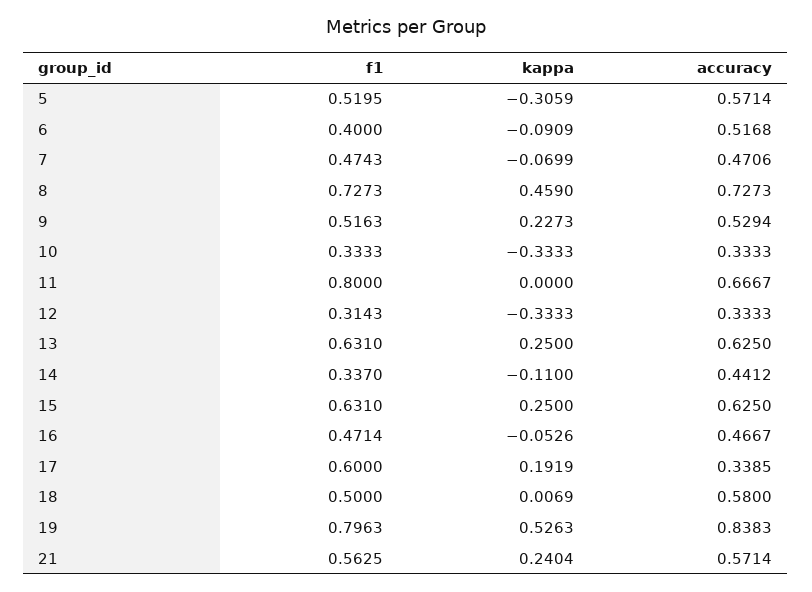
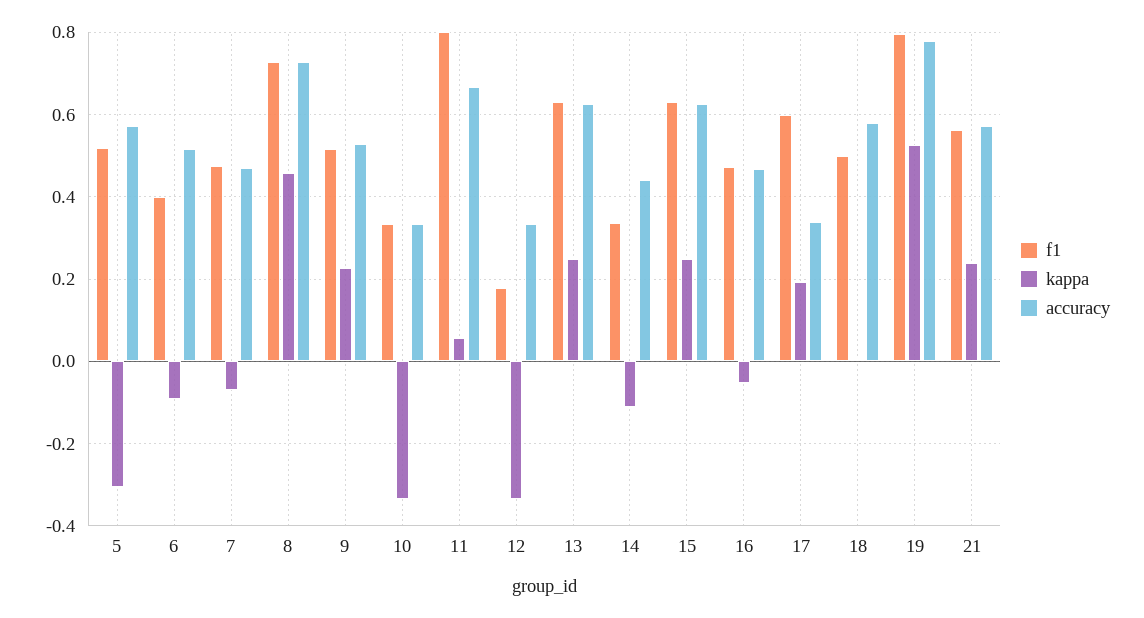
  {
    "f1": {
      "5": 0.5195,
      "6": 0.4,
      "7": 0.4743,
      "8": 0.7273,
      "9": 0.5163,
      "10": 0.3333,
      "11": 0.8,
-     "12": 0.3143,
+     "12": 0.18,
      "13": 0.631,
      "14": 0.337,
      "15": 0.631,
      "16": 0.4714,
      "17": 0.6,
      "18": 0.5,
      "19": 0.7963,
      "21": 0.5625
    },
    "kappa": {
      "5": -0.3059,
      "6": -0.0909,
      "7": -0.0699,
      "8": 0.459,
      "9": 0.2273,
      "10": -0.3333,
-     "11": 0,
+     "11": 0.06,
      "12": -0.3333,
      "13": 0.25,
      "14": -0.11,
      "15": 0.25,
      "16": -0.0526,
      "17": 0.1919,
      "18": 0.0069,
      "19": 0.5263,
      "21": 0.2404
    },
    "accuracy": {
      "5": 0.5714,
      "6": 0.5168,
      "7": 0.4706,
      "8": 0.7273,
      "9": 0.5294,
      "10": 0.3333,
      "11": 0.6667,
      "12": 0.3333,
      "13": 0.625,
      "14": 0.4412,
      "15": 0.625,
      "16": 0.4667,
      "17": 0.3385,
      "18": 0.58,
-     "19": 0.8383,
+     "19": 0.78,
      "21": 0.5714
    }
  }

